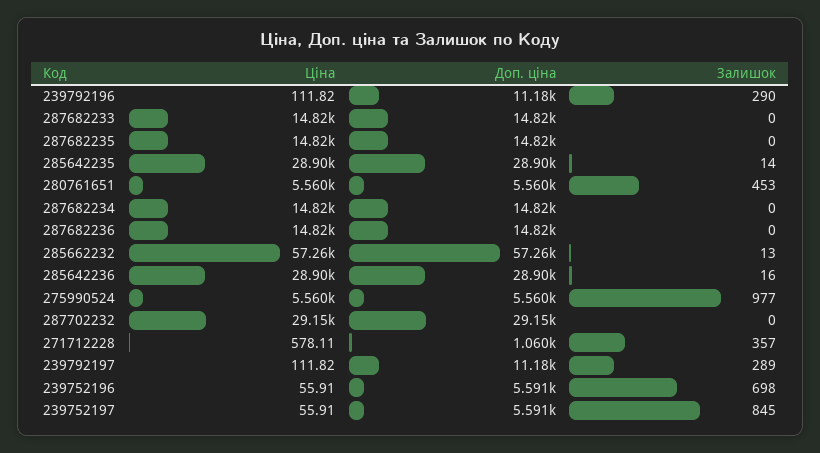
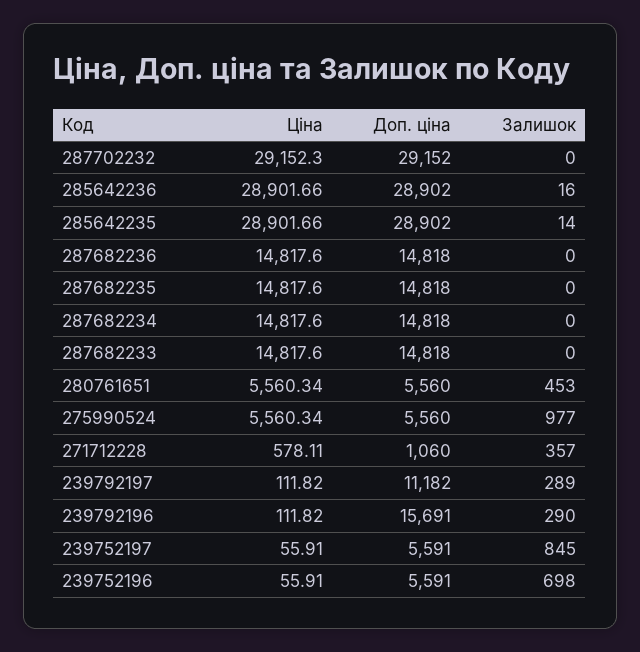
  {
    "Ціна": {
      "239792196": 111.82,
      "287682233": 14817.6,
      "287682235": 14817.6,
      "285642235": 28901.66,
      "280761651": 5560.34,
      "287682234": 14817.6,
      "287682236": 14817.6,
-     "285662232": 57260,
      "285642236": 28901.66,
      "275990524": 5560.34,
      "287702232": 29152.3,
      "271712228": 578.11,
      "239792197": 111.82,
      "239752196": 55.91,
      "239752197": 55.91
    },
    "Доп. ціна": {
-     "239792196": 11180,
+     "239792196": 15691,
      "287682233": 14818,
      "287682235": 14818,
      "285642235": 28902,
      "280761651": 5560,
      "287682234": 14818,
      "287682236": 14818,
-     "285662232": 57260,
      "285642236": 28902,
      "275990524": 5560,
      "287702232": 29152,
      "271712228": 1060,
      "239792197": 11182,
      "239752196": 5591,
      "239752197": 5591
    },
    "Залишок": {
      "239792196": 290,
      "287682233": 0,
      "287682235": 0,
      "285642235": 14,
      "280761651": 453,
      "287682234": 0,
      "287682236": 0,
-     "285662232": 13,
      "285642236": 16,
      "275990524": 977,
      "287702232": 0,
      "271712228": 357,
      "239792197": 289,
      "239752196": 698,
      "239752197": 845
    }
  }

